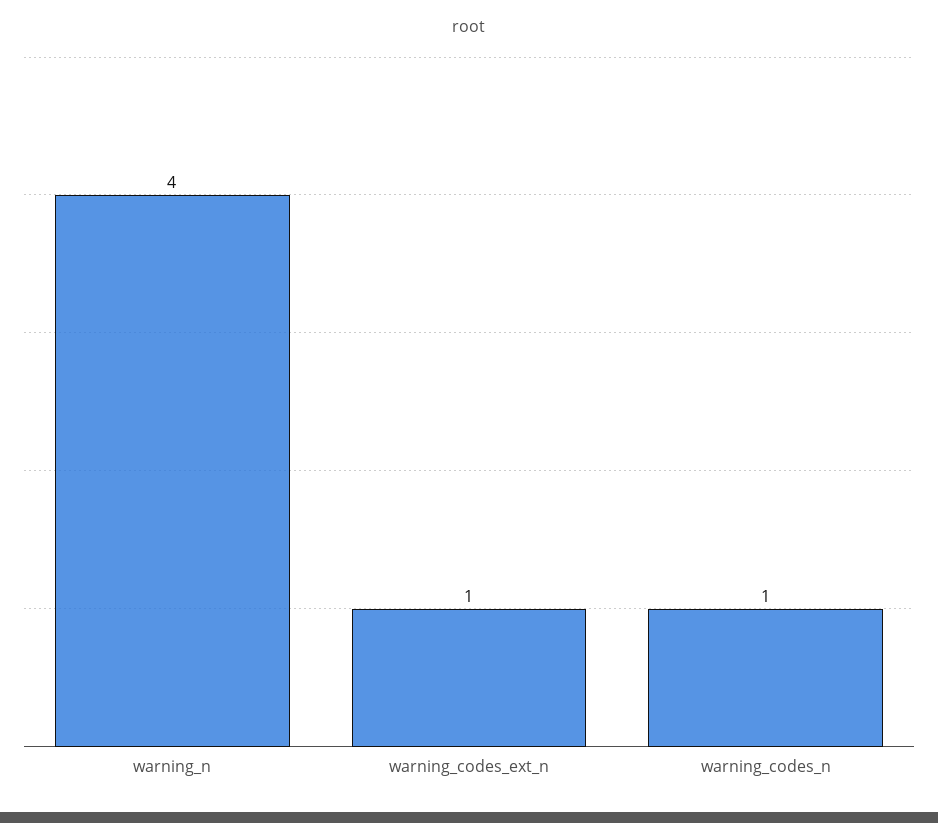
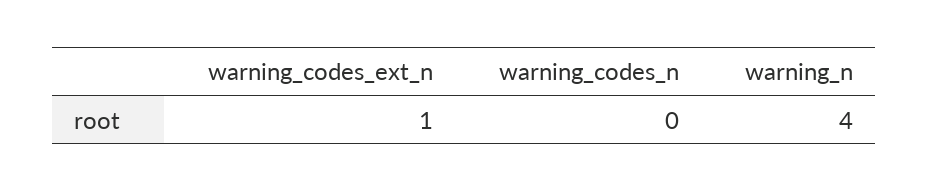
  {
    "warning_n": 4,
    "warning_codes_ext_n": 1,
-   "warning_codes_n": 1
+   "warning_codes_n": 0
  }

